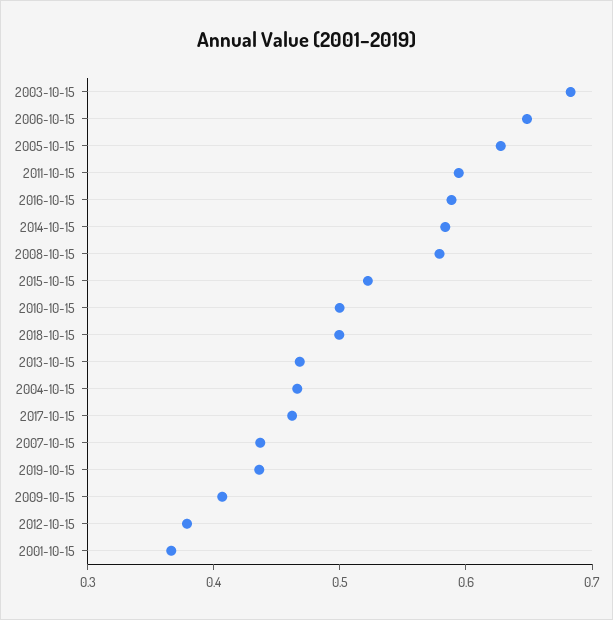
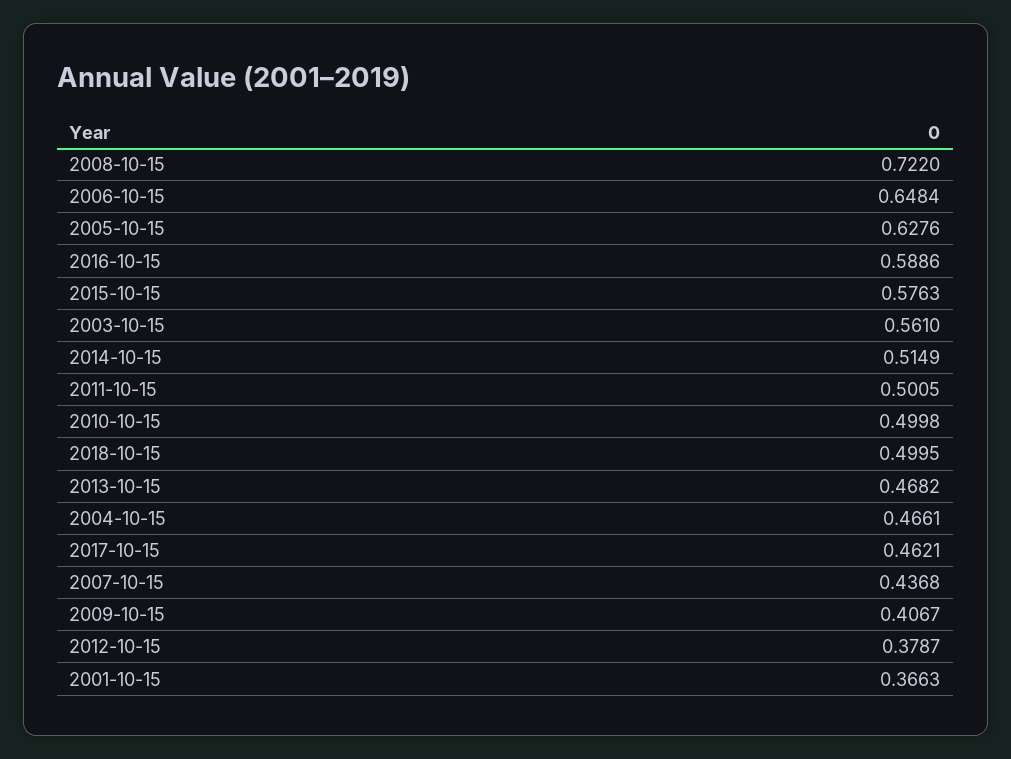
  {
-   "2003-10-15": 0.68,
+   "2003-10-15": 0.561,
    "2006-10-15": 0.6484,
    "2005-10-15": 0.6276,
-   "2011-10-15": 0.6,
+   "2011-10-15": 0.5005,
    "2016-10-15": 0.5886,
-   "2014-10-15": 0.58,
+   "2014-10-15": 0.5149,
-   "2008-10-15": 0.58,
+   "2008-10-15": 0.722,
-   "2015-10-15": 0.52,
+   "2015-10-15": 0.5763,
    "2010-10-15": 0.4998,
    "2018-10-15": 0.4995,
    "2013-10-15": 0.4682,
    "2004-10-15": 0.4661,
    "2017-10-15": 0.4621,
    "2007-10-15": 0.4368,
-   "2019-10-15": 0.44,
    "2009-10-15": 0.4067,
    "2012-10-15": 0.3787,
    "2001-10-15": 0.3663
  }

